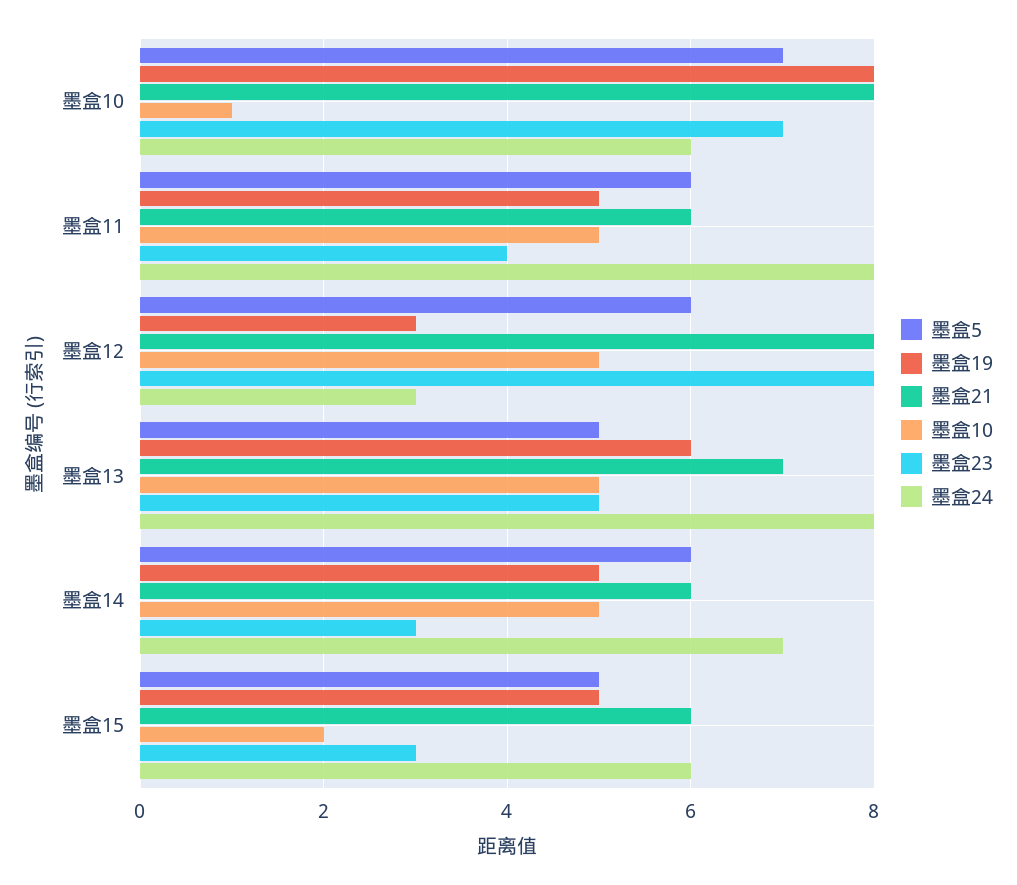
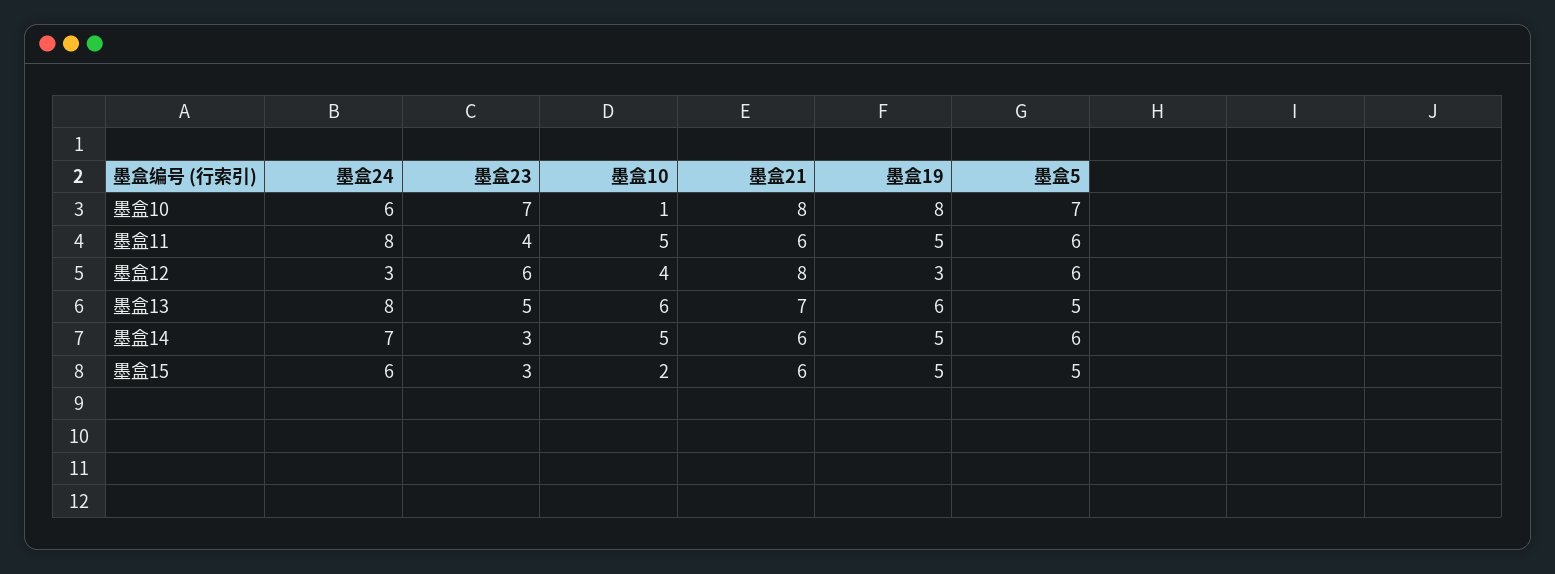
  {
    "墨盒5": {
      "墨盒10": 7,
      "墨盒11": 6,
      "墨盒12": 6,
      "墨盒13": 5,
      "墨盒14": 6,
      "墨盒15": 5
    },
    "墨盒19": {
      "墨盒10": 8,
      "墨盒11": 5,
      "墨盒12": 3,
      "墨盒13": 6,
      "墨盒14": 5,
      "墨盒15": 5
    },
    "墨盒21": {
      "墨盒10": 8,
      "墨盒11": 6,
      "墨盒12": 8,
      "墨盒13": 7,
      "墨盒14": 6,
      "墨盒15": 6
    },
    "墨盒10": {
      "墨盒10": 1,
      "墨盒11": 5,
-     "墨盒12": 5,
+     "墨盒12": 4,
-     "墨盒13": 5,
+     "墨盒13": 6,
      "墨盒14": 5,
      "墨盒15": 2
    },
    "墨盒23": {
      "墨盒10": 7,
      "墨盒11": 4,
-     "墨盒12": 8,
+     "墨盒12": 6,
      "墨盒13": 5,
      "墨盒14": 3,
      "墨盒15": 3
    },
    "墨盒24": {
      "墨盒10": 6,
      "墨盒11": 8,
      "墨盒12": 3,
      "墨盒13": 8,
      "墨盒14": 7,
      "墨盒15": 6
    }
  }

